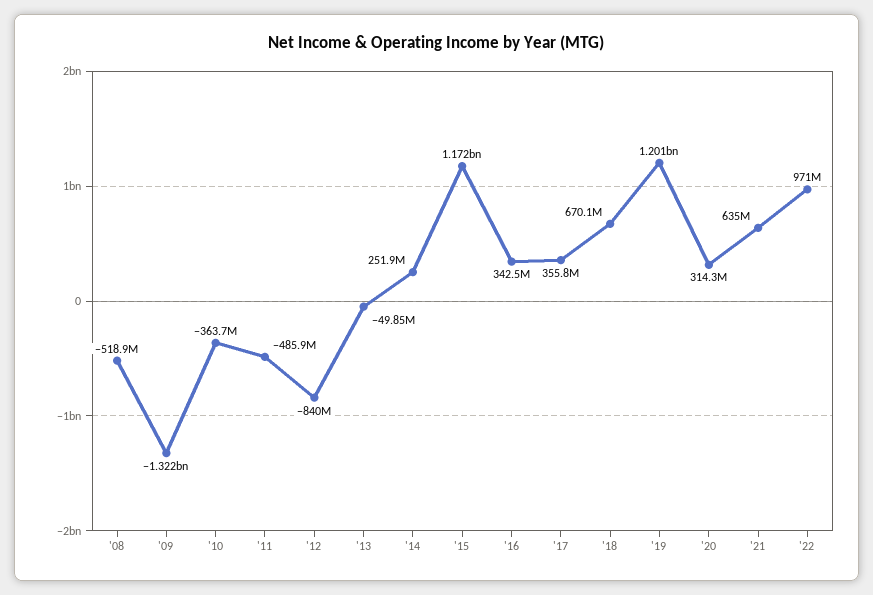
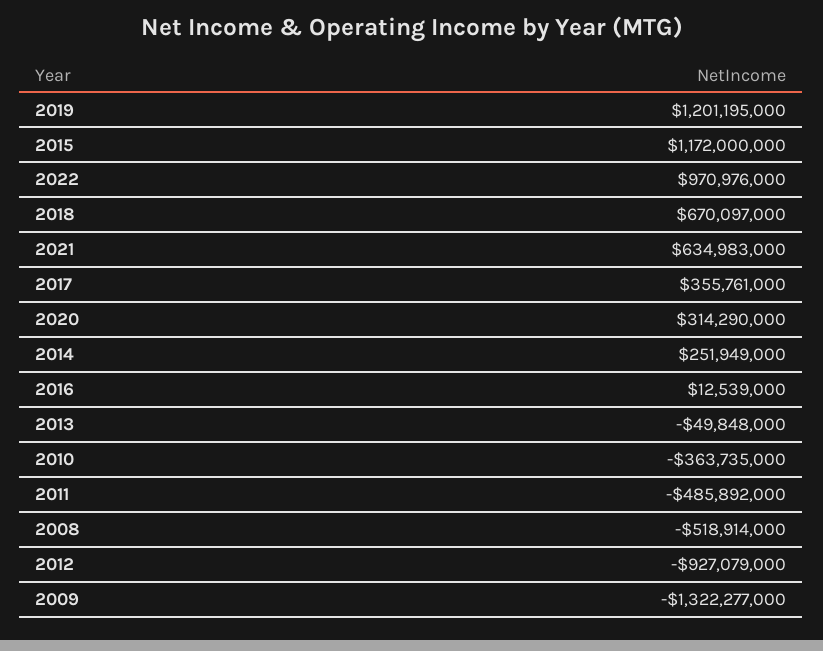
  {
    "'08": -518914000,
    "'09": -1322277000,
    "'10": -363735000,
    "'11": -485892000,
-   "'12": -840000000,
+   "'12": -927079000,
    "'13": -49848000,
    "'14": 251949000,
    "'15": 1172000000,
-   "'16": 342500000,
+   "'16": 12539000,
    "'17": 355761000,
    "'18": 670097000,
    "'19": 1201195000,
    "'20": 314290000,
    "'21": 634983000,
    "'22": 970976000
  }

